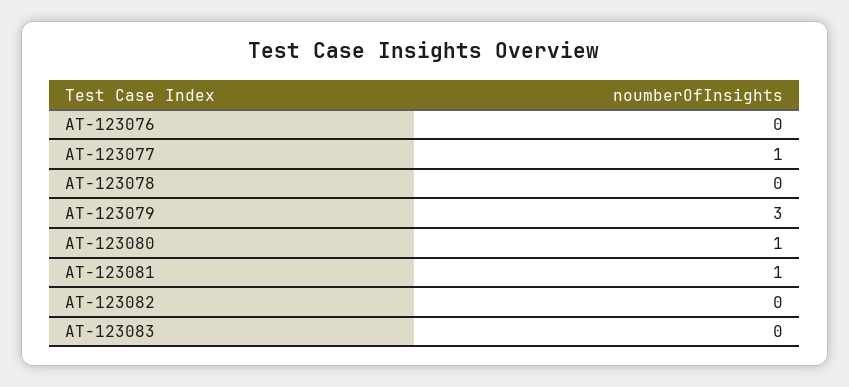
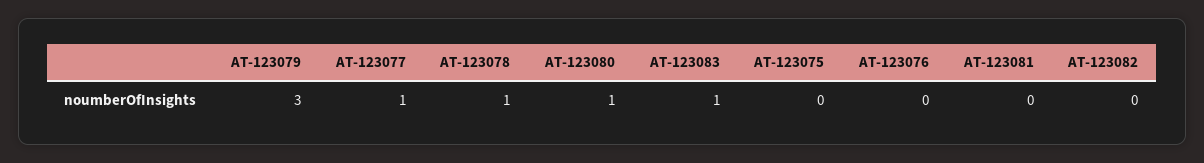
  {
    "AT-123076": 0,
    "AT-123077": 1,
-   "AT-123078": 0,
+   "AT-123078": 1,
    "AT-123079": 3,
    "AT-123080": 1,
-   "AT-123081": 1,
+   "AT-123081": 0,
    "AT-123082": 0,
-   "AT-123083": 0
+   "AT-123083": 1,
+   "AT-123075": 0
  }

